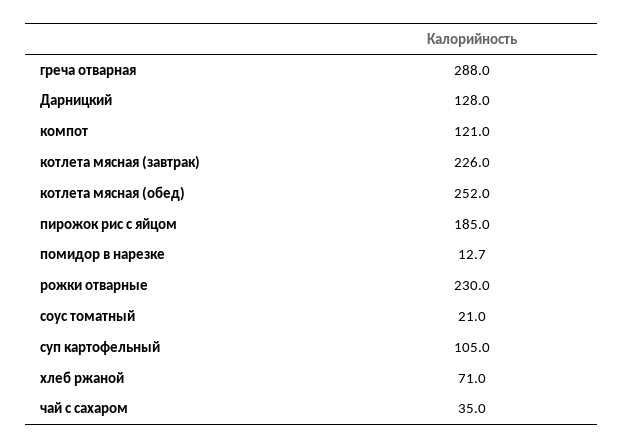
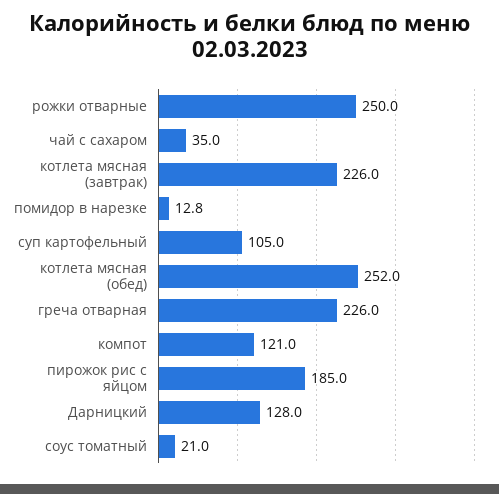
  {
-   "греча отварная": 288,
+   "греча отварная": 226,
    "Дарницкий": 128,
    "компот": 121,
    "котлета мясная (завтрак)": 226,
    "котлета мясная (обед)": 252,
    "пирожок рис с яйцом": 185,
-   "помидор в нарезке": 12.7,
+   "помидор в нарезке": 12.8,
-   "рожки отварные": 230,
+   "рожки отварные": 250,
    "соус томатный": 21,
    "суп картофельный": 105,
-   "хлеб ржаной": 71,
    "чай с сахаром": 35
  }

